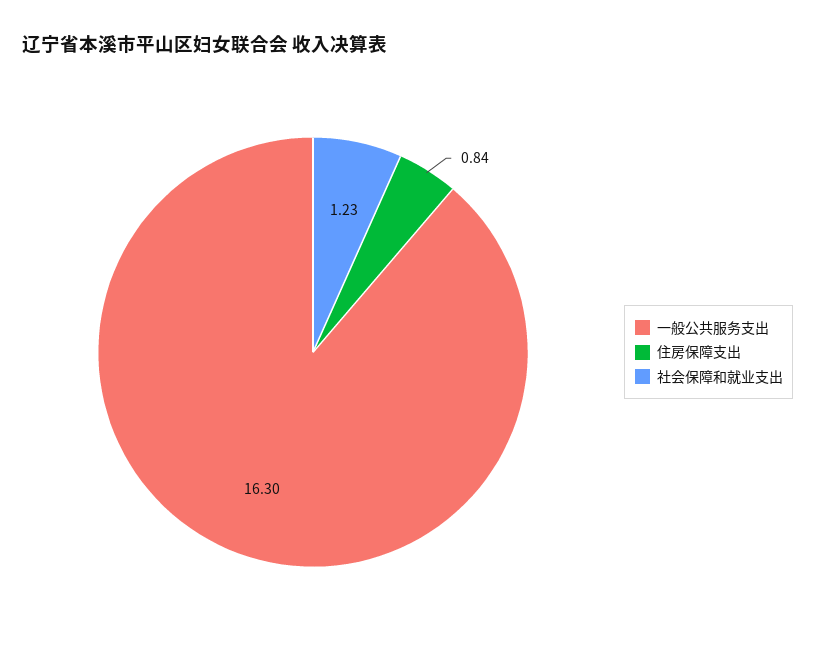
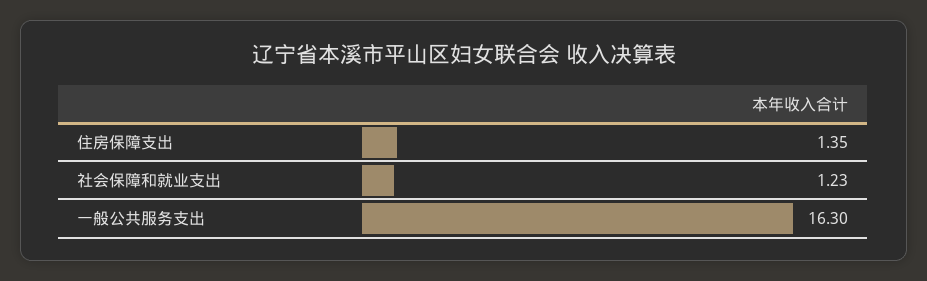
  {
    "一般公共服务支出": 16.3,
-   "住房保障支出": 0.84,
+   "住房保障支出": 1.35,
    "社会保障和就业支出": 1.23
  }

